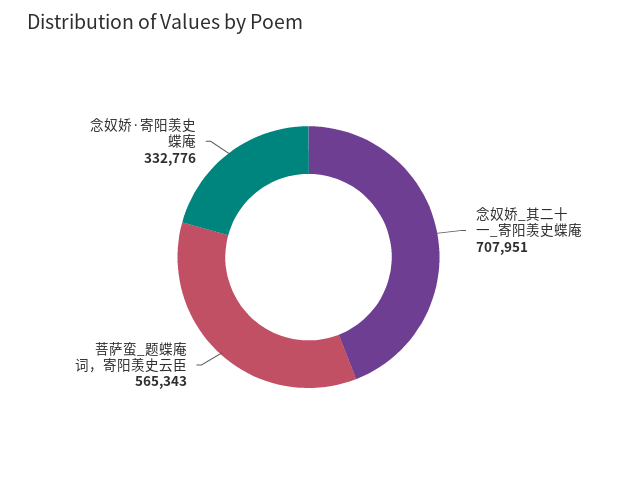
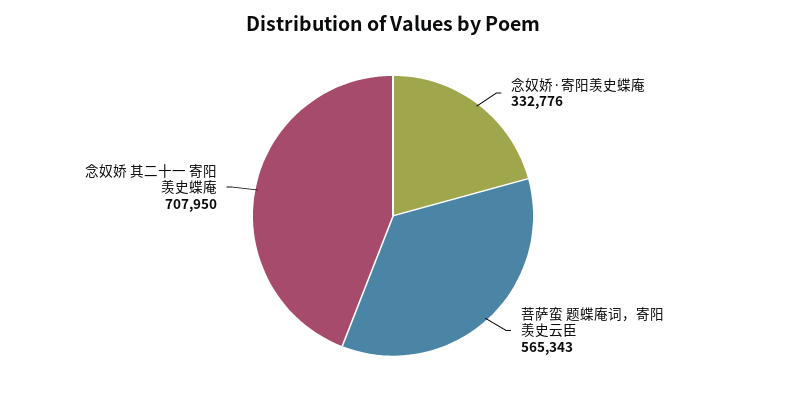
  {
-   "念奴娇_其二十一_寄阳羡史蝶庵": 707951,
+   "念奴娇_其二十一_寄阳羡史蝶庵": 707950,
    "菩萨蛮_题蝶庵词，寄阳羡史云臣": 565343,
    "念奴娇·寄阳羡史蝶庵": 332776
  }

